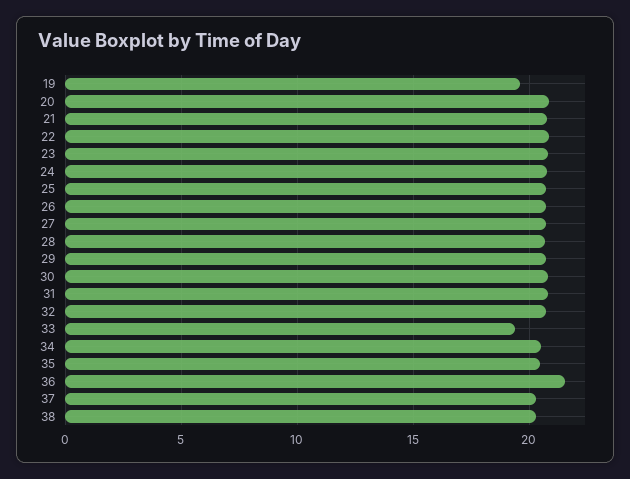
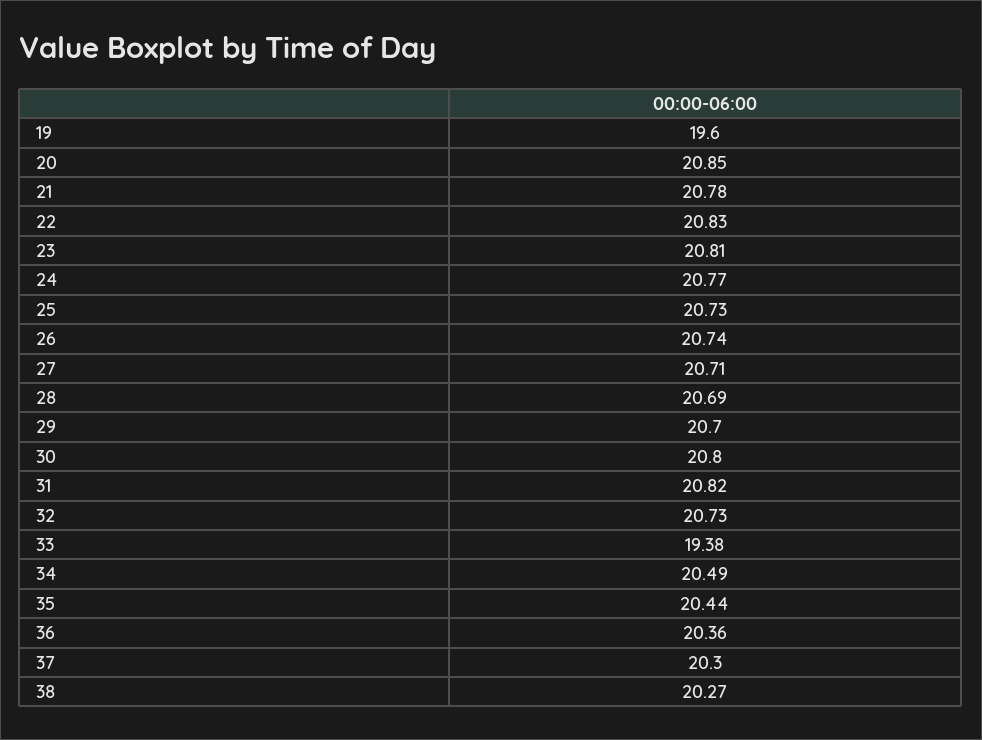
  {
    "19": 19.6,
    "20": 20.85,
    "21": 20.78,
    "22": 20.83,
    "23": 20.81,
    "24": 20.77,
    "25": 20.73,
    "26": 20.74,
    "27": 20.71,
    "28": 20.69,
    "29": 20.7,
    "30": 20.8,
    "31": 20.82,
    "32": 20.73,
    "33": 19.38,
    "34": 20.49,
    "35": 20.44,
-   "36": 21.5,
+   "36": 20.36,
    "37": 20.3,
    "38": 20.27
  }

